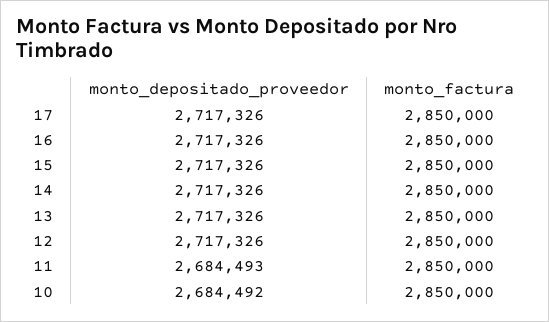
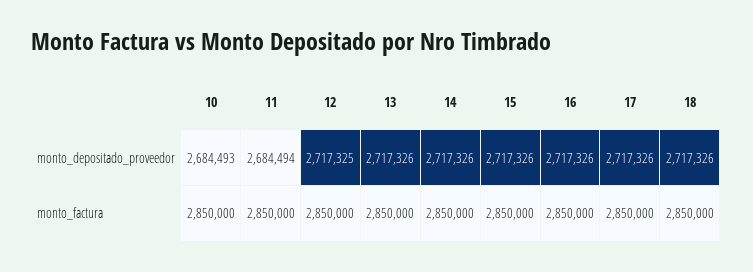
  {
    "monto_depositado_proveedor": {
      "17": 2717326,
      "16": 2717326,
      "15": 2717326,
      "14": 2717326,
      "13": 2717326,
-     "12": 2717326,
+     "12": 2717325,
-     "11": 2684493,
+     "11": 2684494,
-     "10": 2684492
+     "10": 2684493,
+     "18": 2717326
    },
    "monto_factura": {
      "17": 2850000,
      "16": 2850000,
      "15": 2850000,
      "14": 2850000,
      "13": 2850000,
      "12": 2850000,
      "11": 2850000,
-     "10": 2850000
+     "10": 2850000,
+     "18": 2850000
    }
  }

